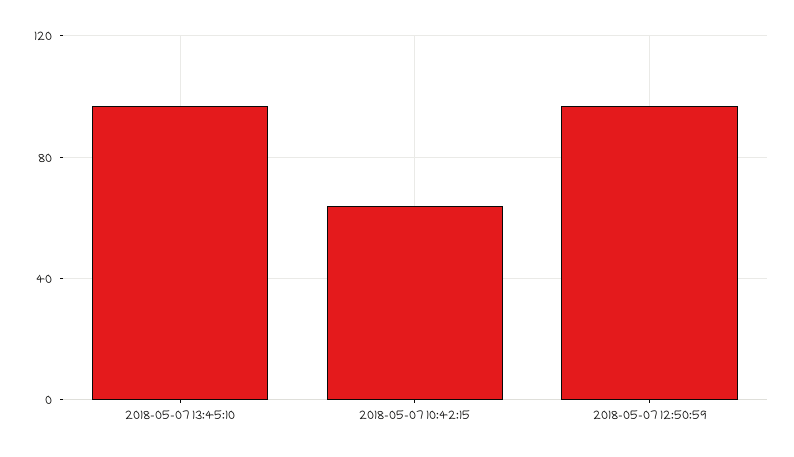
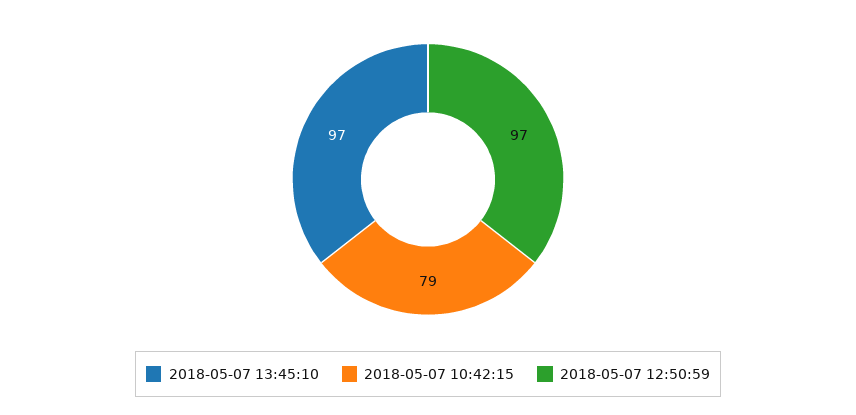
  {
    "2018-05-07 13:45:10": 97,
-   "2018-05-07 10:42:15": 65,
+   "2018-05-07 10:42:15": 79,
    "2018-05-07 12:50:59": 97
  }

